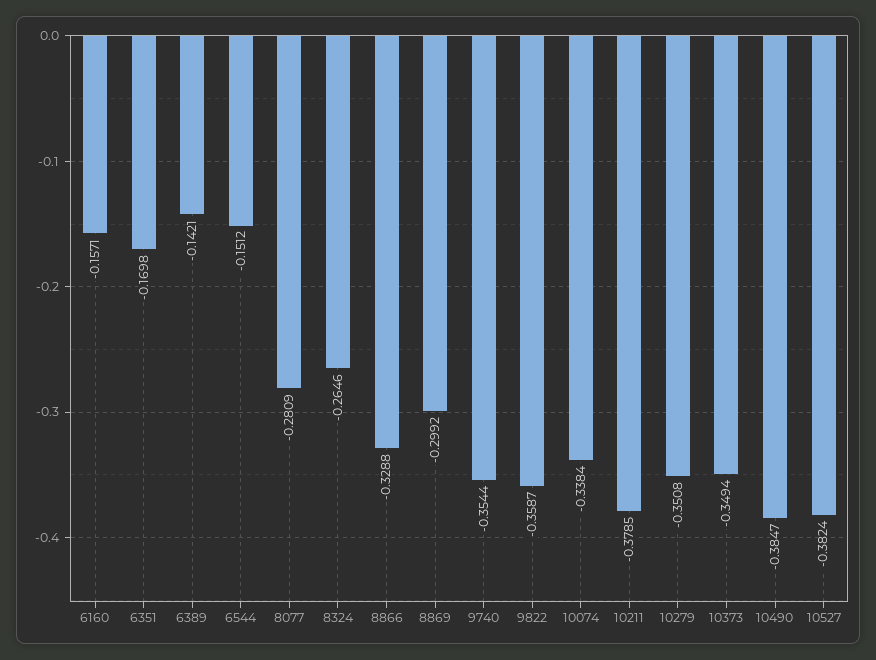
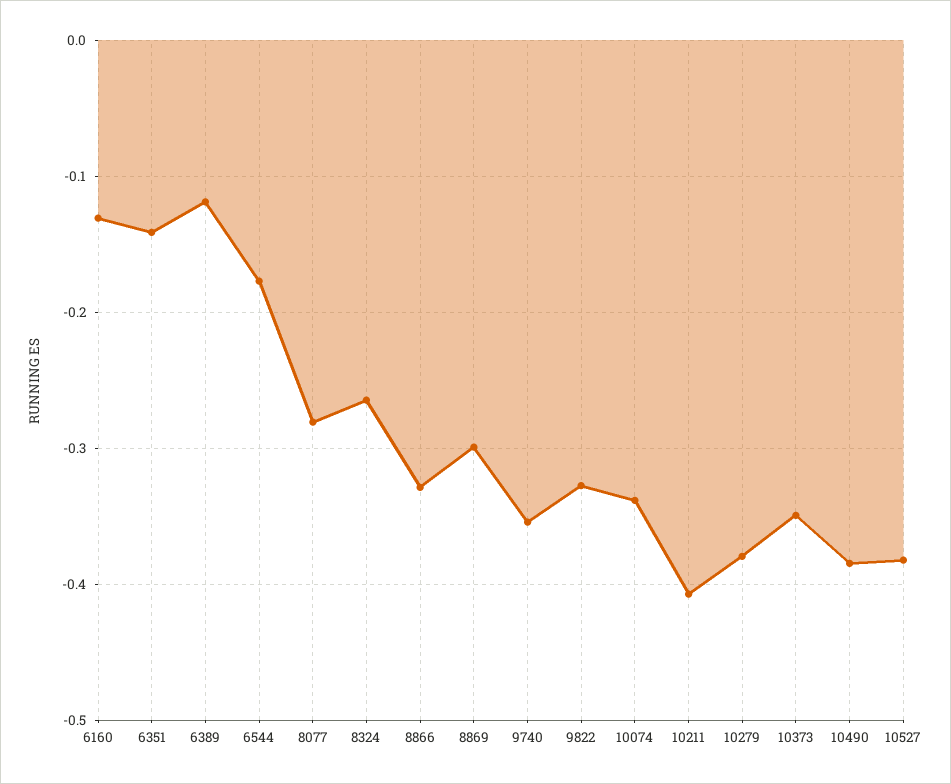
  {
-   "6160": -0.1571,
+   "6160": -0.13,
-   "6351": -0.1698,
+   "6351": -0.14,
-   "6389": -0.1421,
+   "6389": -0.12,
-   "6544": -0.1512,
+   "6544": -0.18,
    "8077": -0.2809,
    "8324": -0.2646,
    "8866": -0.3288,
    "8869": -0.2992,
    "9740": -0.3544,
-   "9822": -0.3587,
+   "9822": -0.33,
    "10074": -0.3384,
-   "10211": -0.3785,
+   "10211": -0.41,
-   "10279": -0.3508,
+   "10279": -0.38,
    "10373": -0.3494,
    "10490": -0.3847,
    "10527": -0.3824
  }

